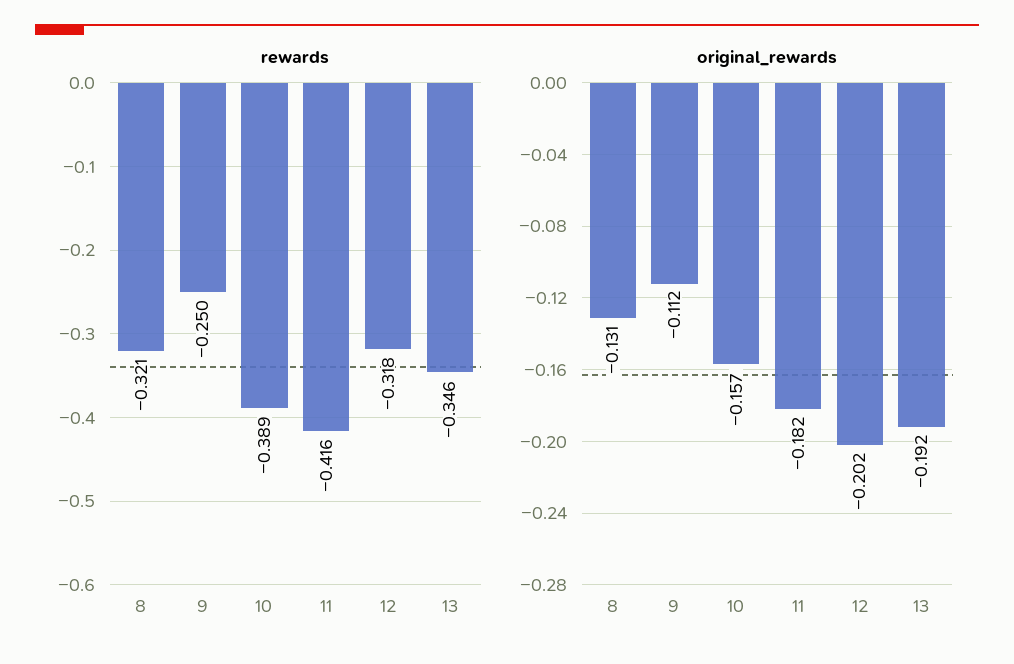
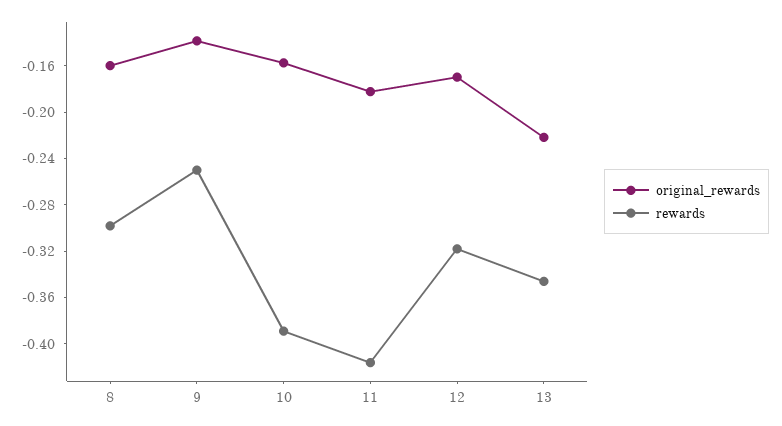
  {
    "rewards": {
-     "8": -0.321,
+     "8": -0.3,
      "9": -0.25,
      "10": -0.389,
      "11": -0.416,
      "12": -0.318,
      "13": -0.346
    },
    "original_rewards": {
-     "8": -0.131,
+     "8": -0.16,
-     "9": -0.112,
+     "9": -0.14,
      "10": -0.157,
      "11": -0.182,
-     "12": -0.202,
+     "12": -0.17,
-     "13": -0.192
+     "13": -0.22
    }
  }

